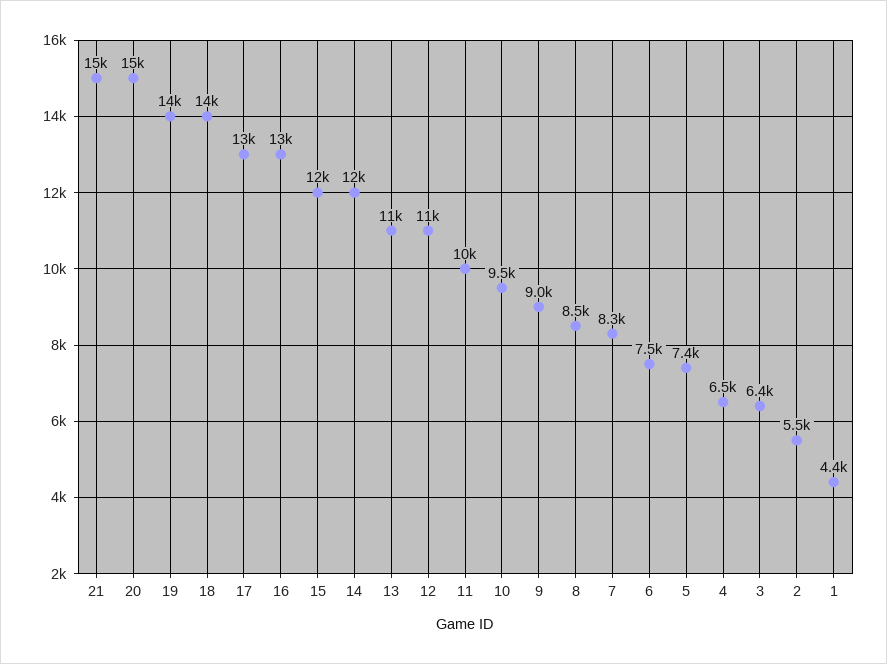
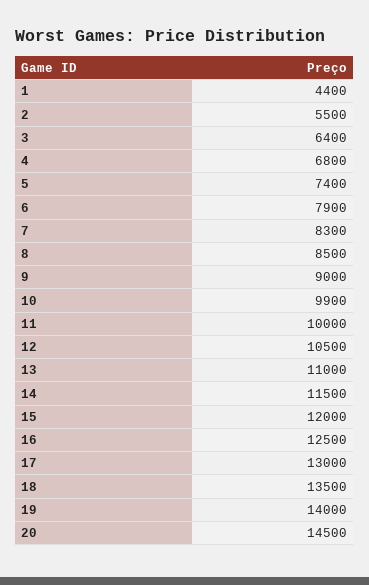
  {
-   "21": 15000,
    "20": 14500,
    "19": 14000,
    "18": 13500,
    "17": 13000,
    "16": 12500,
    "15": 12000,
    "14": 11500,
    "13": 11000,
    "12": 10500,
    "11": 10000,
-   "10": 9500,
+   "10": 9900,
    "9": 9000,
    "8": 8500,
    "7": 8300,
-   "6": 7500,
+   "6": 7900,
    "5": 7400,
-   "4": 6500,
+   "4": 6800,
    "3": 6400,
    "2": 5500,
    "1": 4400
  }

